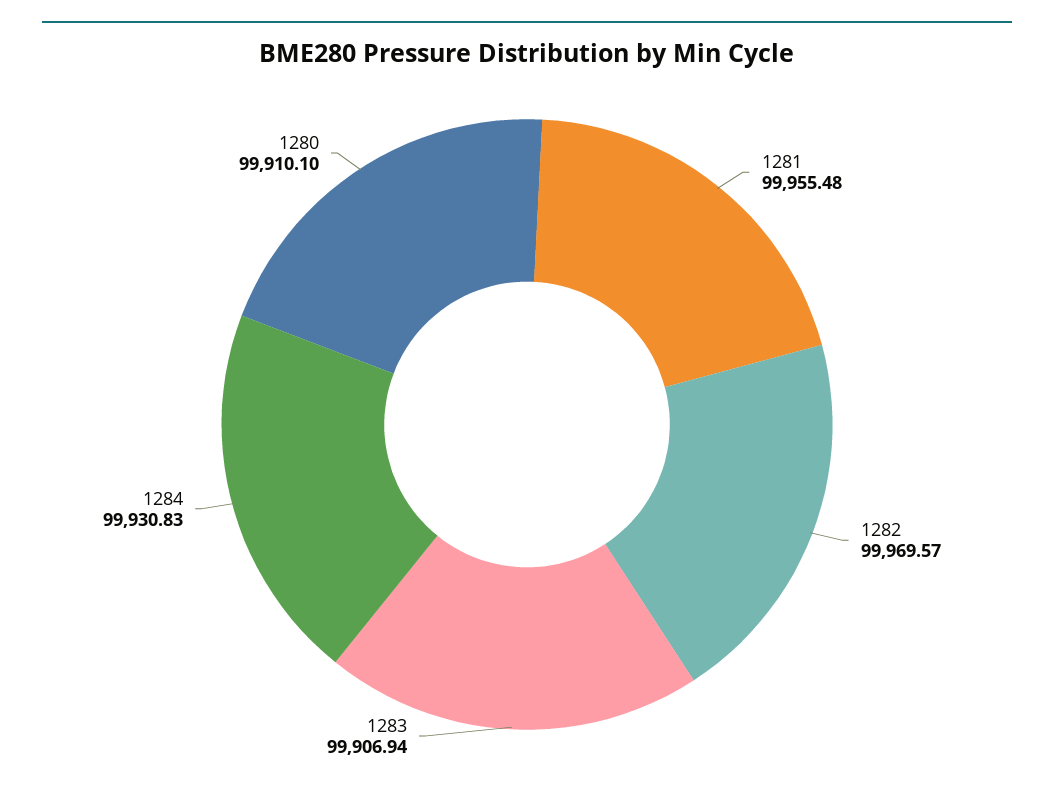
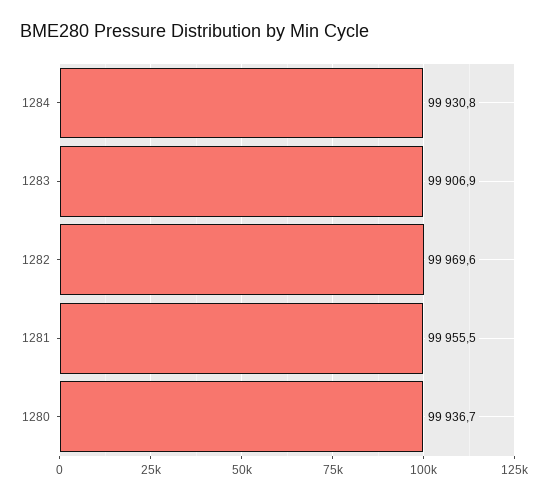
  {
    "1281": 99955.48,
    "1282": 99969.57,
    "1283": 99906.94,
    "1284": 99930.83,
-   "1280": 99910.1
+   "1280": 99936.7
  }

